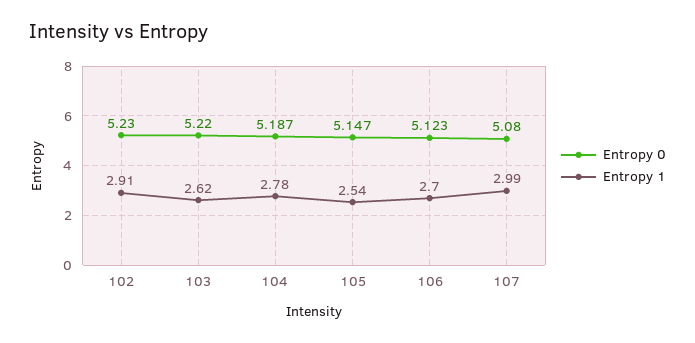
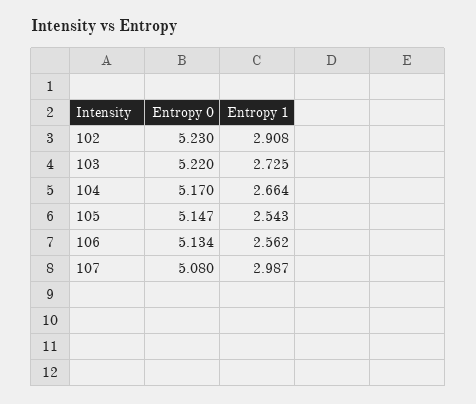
  {
    "Entropy 0": {
      "102": 5.23,
      "103": 5.22,
-     "104": 5.187,
+     "104": 5.17,
      "105": 5.147,
-     "106": 5.123,
+     "106": 5.134,
      "107": 5.08
    },
    "Entropy 1": {
      "102": 2.908,
-     "103": 2.62,
+     "103": 2.725,
-     "104": 2.78,
+     "104": 2.664,
      "105": 2.543,
-     "106": 2.7,
+     "106": 2.562,
      "107": 2.987
    }
  }

